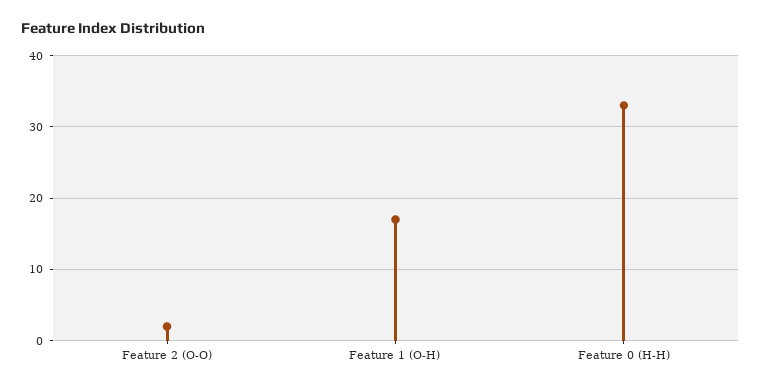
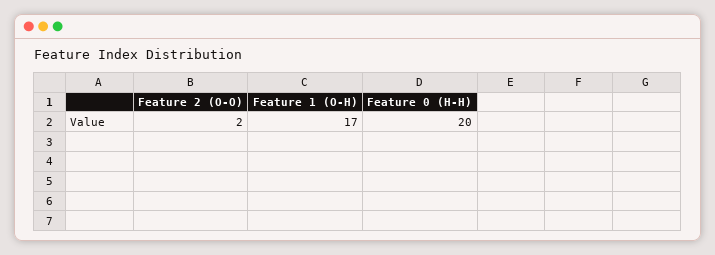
  {
    "Feature 2 (O-O)": 2,
    "Feature 1 (O-H)": 17,
-   "Feature 0 (H-H)": 33
+   "Feature 0 (H-H)": 20
  }

